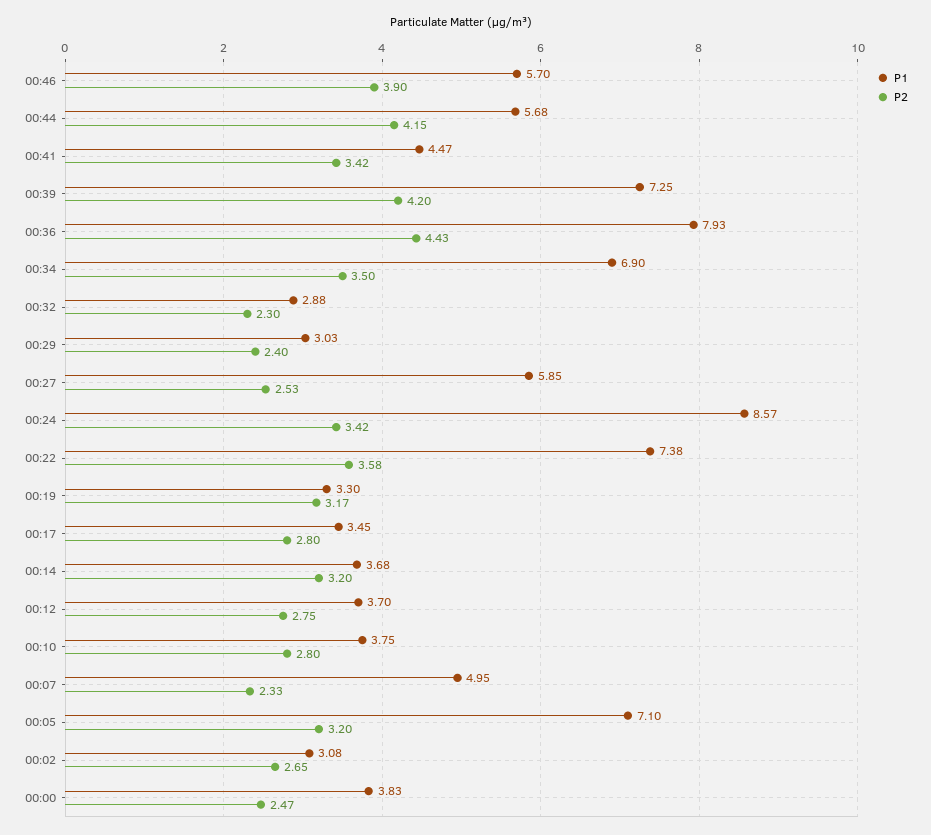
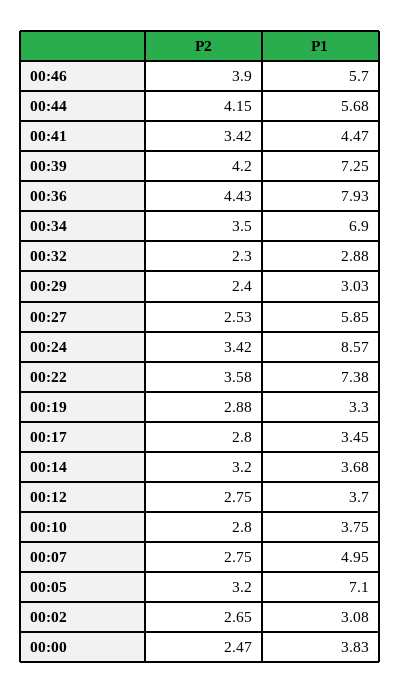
  {
    "P1": {
      "00:46": 5.7,
      "00:44": 5.68,
      "00:41": 4.47,
      "00:39": 7.25,
      "00:36": 7.93,
      "00:34": 6.9,
      "00:32": 2.88,
      "00:29": 3.03,
      "00:27": 5.85,
      "00:24": 8.57,
      "00:22": 7.38,
      "00:19": 3.3,
      "00:17": 3.45,
      "00:14": 3.68,
      "00:12": 3.7,
      "00:10": 3.75,
      "00:07": 4.95,
      "00:05": 7.1,
      "00:02": 3.08,
      "00:00": 3.83
    },
    "P2": {
      "00:46": 3.9,
      "00:44": 4.15,
      "00:41": 3.42,
      "00:39": 4.2,
      "00:36": 4.43,
      "00:34": 3.5,
      "00:32": 2.3,
      "00:29": 2.4,
      "00:27": 2.53,
      "00:24": 3.42,
      "00:22": 3.58,
-     "00:19": 3.17,
+     "00:19": 2.88,
      "00:17": 2.8,
      "00:14": 3.2,
      "00:12": 2.75,
      "00:10": 2.8,
-     "00:07": 2.33,
+     "00:07": 2.75,
      "00:05": 3.2,
      "00:02": 2.65,
      "00:00": 2.47
    }
  }

